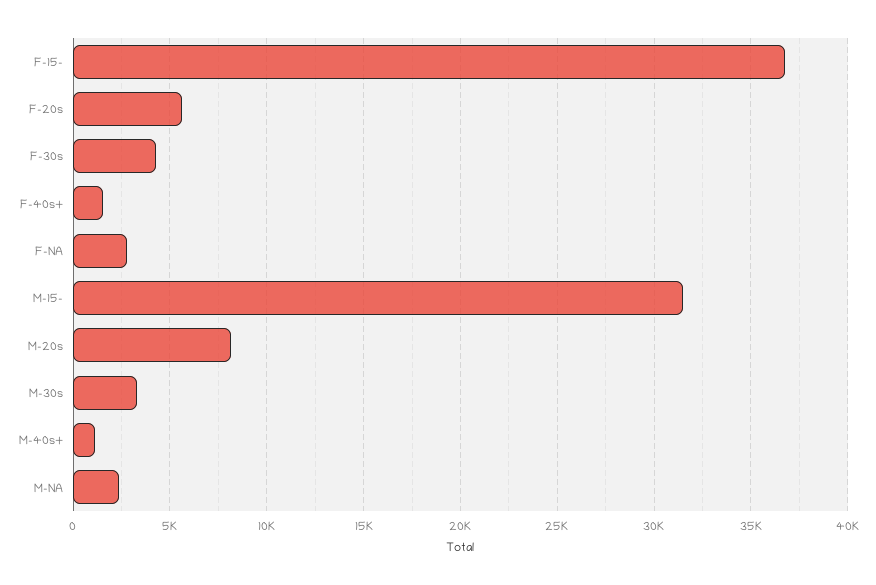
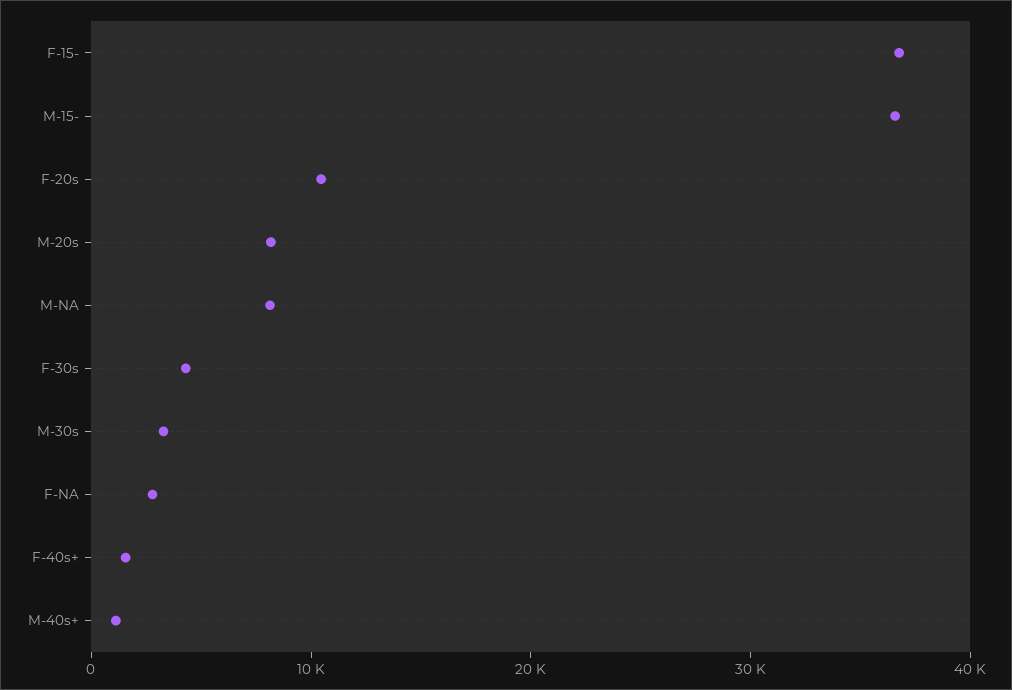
  {
    "F-15-": 37000,
-   "F-20s": 5500,
+   "F-20s": 10000,
    "F-30s": 4500,
    "F-40s+": 1500,
    "F-NA": 3000,
-   "M-15-": 31500,
+   "M-15-": 36000,
    "M-20s": 8000,
    "M-30s": 3500,
    "M-40s+": 1000,
-   "M-NA": 2500
+   "M-NA": 8000
  }

